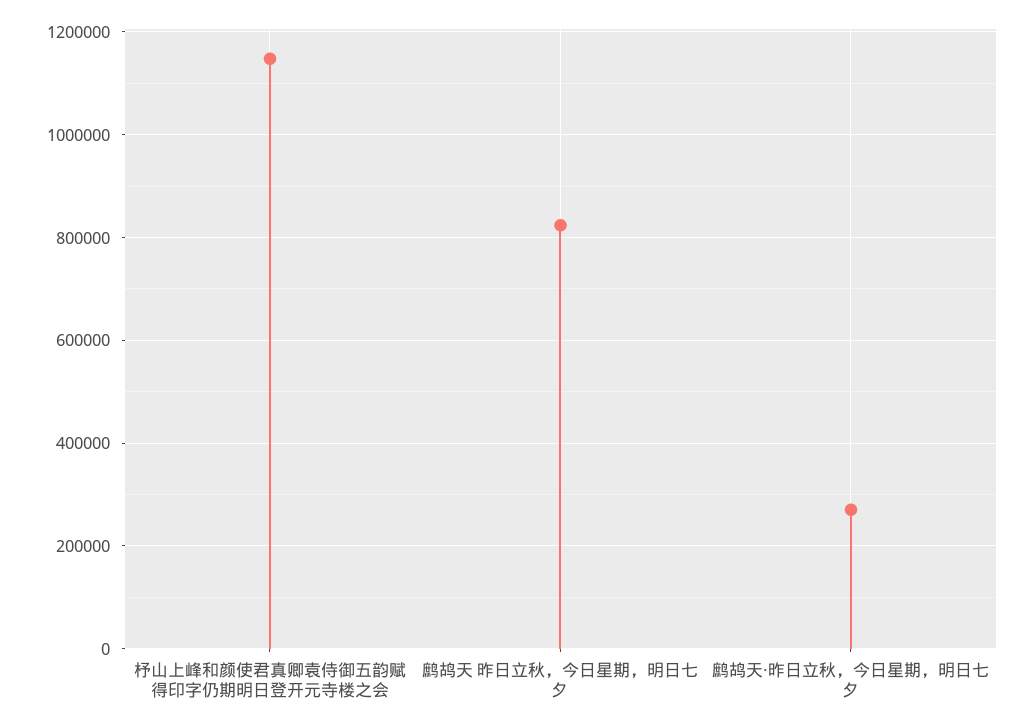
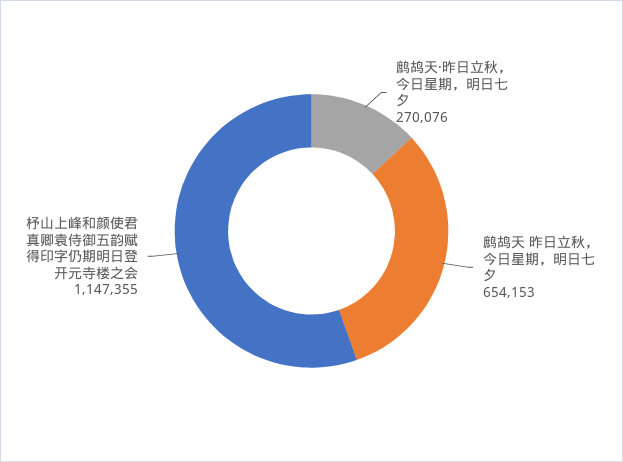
  {
    "杼山上峰和颜使君真卿袁侍御五韵赋得印字仍期明日登开元寺楼之会": 1147355,
-   "鹧鸪天 昨日立秋，今日星期，明日七夕": 820000,
+   "鹧鸪天 昨日立秋，今日星期，明日七夕": 654153,
    "鹧鸪天·昨日立秋，今日星期，明日七夕": 270076
  }

